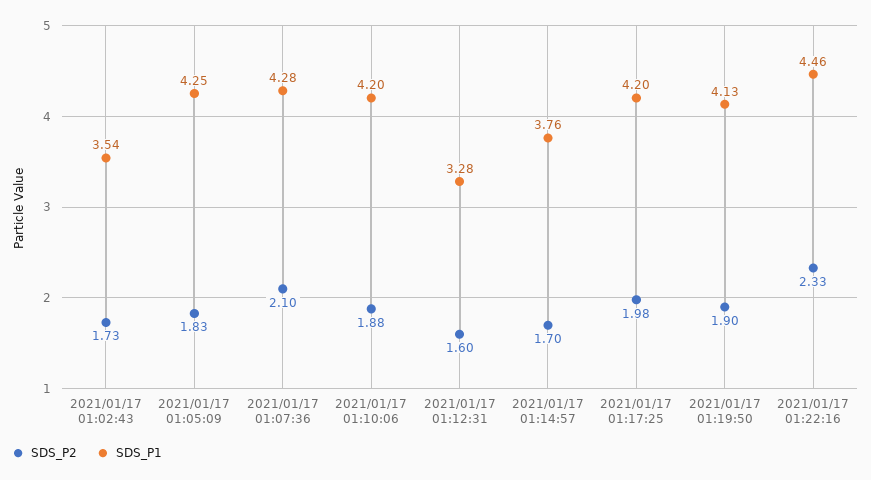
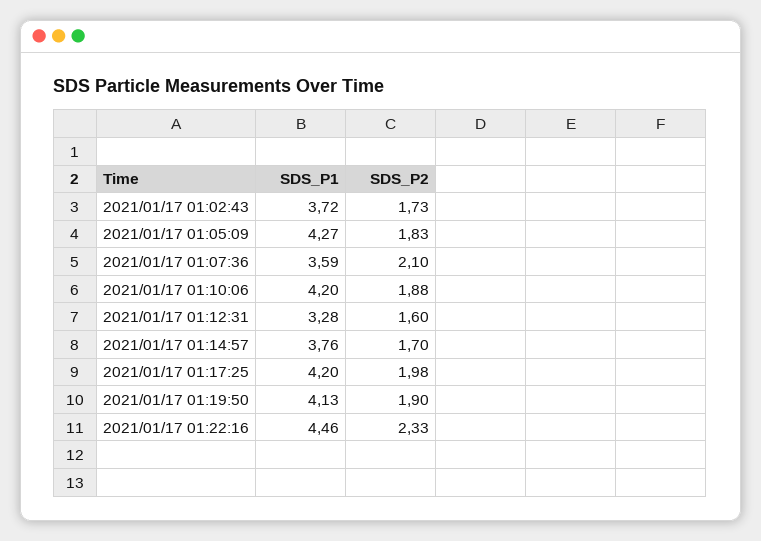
  {
    "SDS_P2": {
      "2021/01/17 01:02:43": 1.73,
      "2021/01/17 01:05:09": 1.83,
      "2021/01/17 01:07:36": 2.1,
      "2021/01/17 01:10:06": 1.88,
      "2021/01/17 01:12:31": 1.6,
      "2021/01/17 01:14:57": 1.7,
      "2021/01/17 01:17:25": 1.98,
      "2021/01/17 01:19:50": 1.9,
      "2021/01/17 01:22:16": 2.33
    },
    "SDS_P1": {
-     "2021/01/17 01:02:43": 3.54,
+     "2021/01/17 01:02:43": 3.72,
-     "2021/01/17 01:05:09": 4.25,
+     "2021/01/17 01:05:09": 4.27,
-     "2021/01/17 01:07:36": 4.28,
+     "2021/01/17 01:07:36": 3.59,
      "2021/01/17 01:10:06": 4.2,
      "2021/01/17 01:12:31": 3.28,
      "2021/01/17 01:14:57": 3.76,
      "2021/01/17 01:17:25": 4.2,
      "2021/01/17 01:19:50": 4.13,
      "2021/01/17 01:22:16": 4.46
    }
  }

